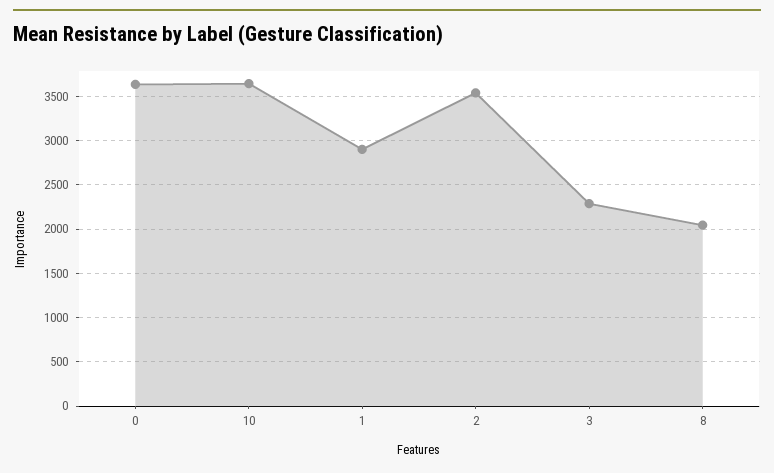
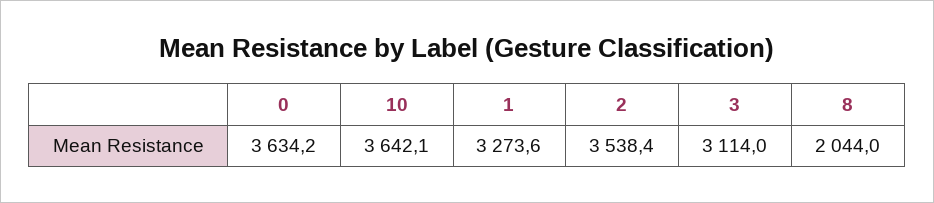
  {
    "0": 3634.2,
    "10": 3642.1,
-   "1": 2900,
+   "1": 3273.6,
    "2": 3538.4,
-   "3": 2300,
+   "3": 3114,
    "8": 2044
  }

